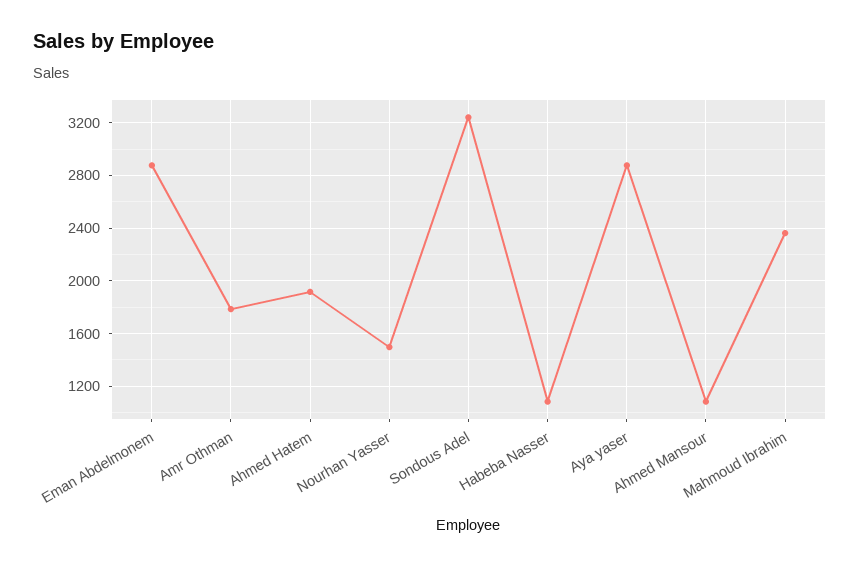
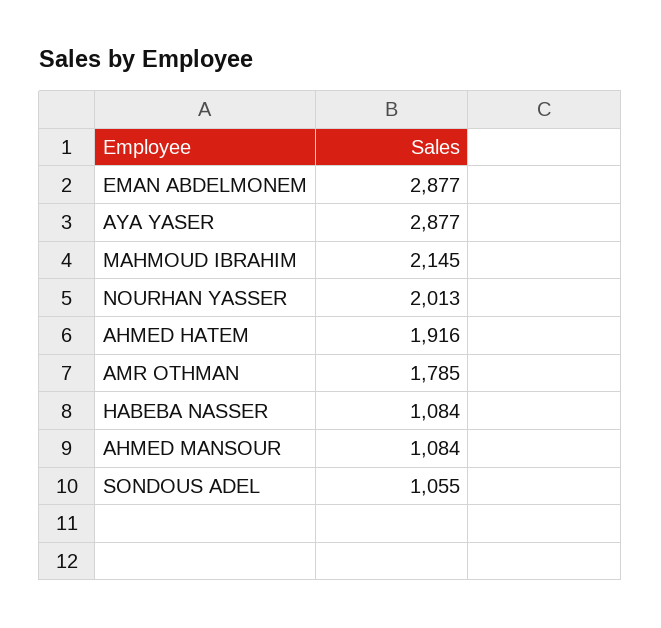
  {
    "Eman Abdelmonem": 2877,
    "Amr Othman": 1785,
    "Ahmed Hatem": 1916,
-   "Nourhan Yasser": 1500,
+   "Nourhan Yasser": 2013,
-   "Sondous Adel": 3250,
+   "Sondous Adel": 1055,
    "Habeba Nasser": 1084,
    "Aya yaser": 2877,
    "Ahmed Mansour": 1084,
-   "Mahmoud Ibrahim": 2350
+   "Mahmoud Ibrahim": 2145
  }

